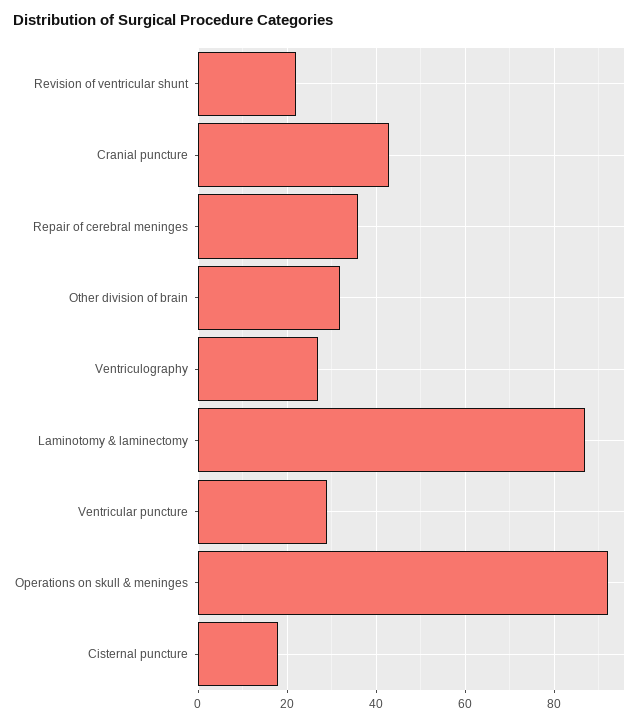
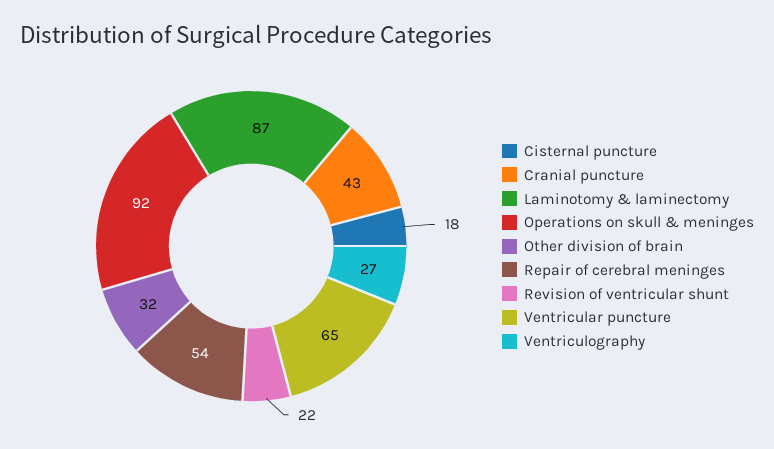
  {
    "Revision of ventricular shunt": 22,
    "Cranial puncture": 43,
-   "Repair of cerebral meninges": 35,
+   "Repair of cerebral meninges": 54,
    "Other division of brain": 32,
    "Ventriculography": 27,
    "Laminotomy & laminectomy": 87,
-   "Ventricular puncture": 30,
+   "Ventricular puncture": 65,
    "Operations on skull & meninges": 92,
    "Cisternal puncture": 18
  }

